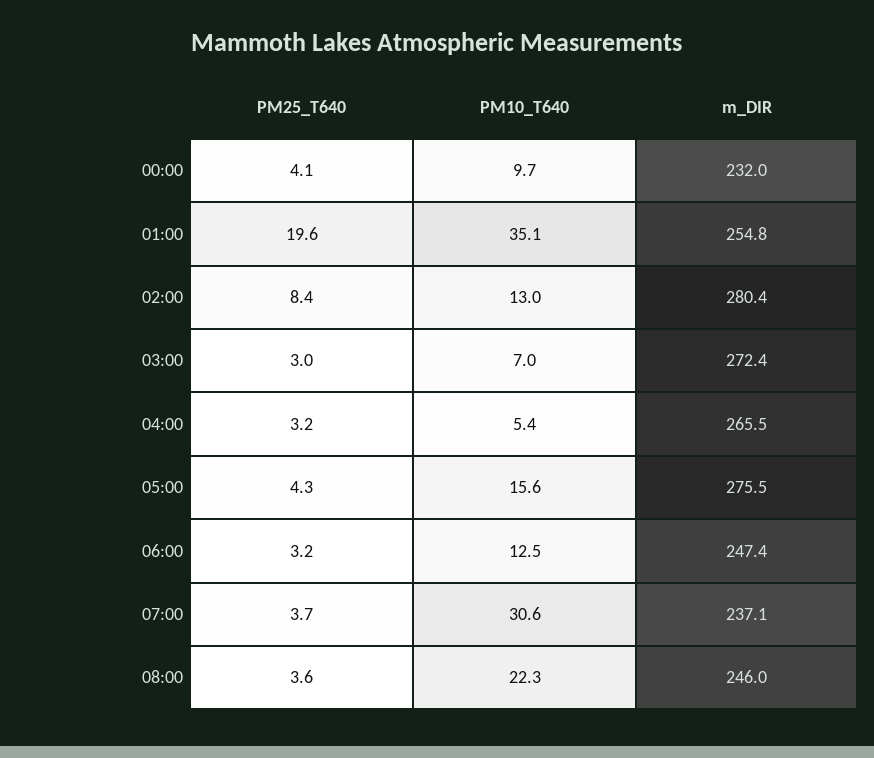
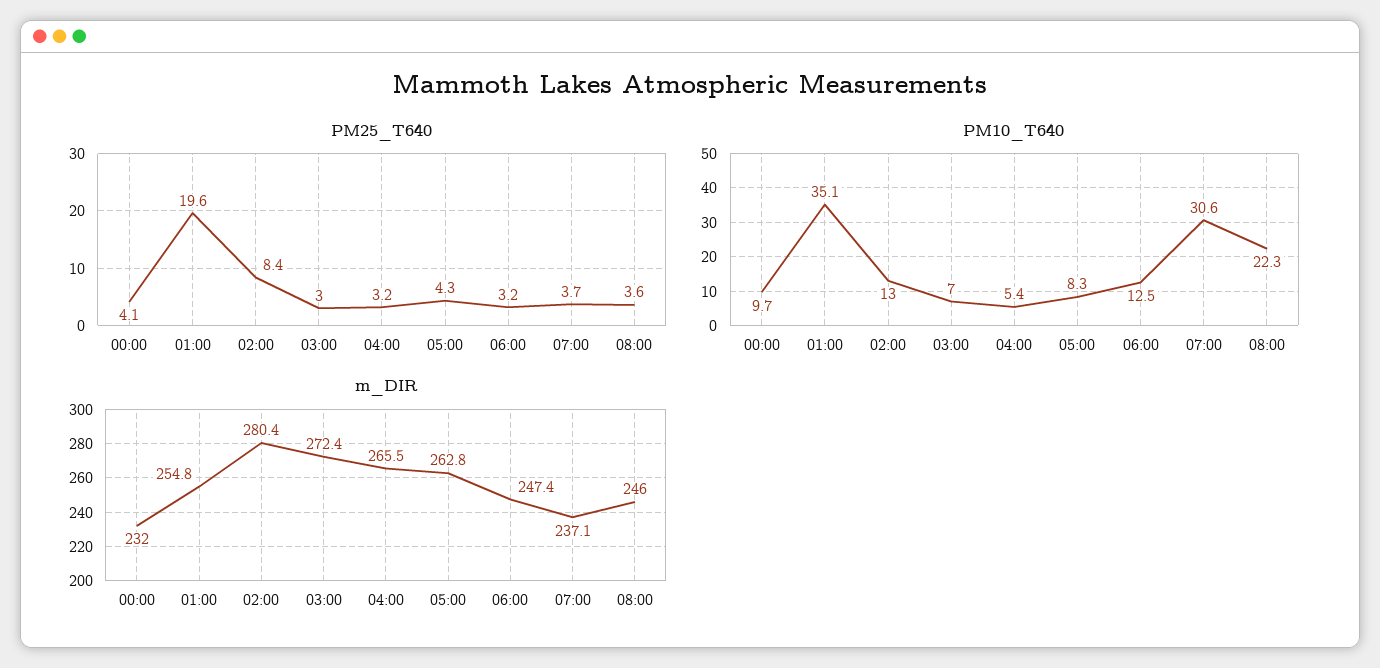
  {
    "PM25_T640": {
      "00:00": 4.1,
      "01:00": 19.6,
      "02:00": 8.4,
      "03:00": 3,
      "04:00": 3.2,
      "05:00": 4.3,
      "06:00": 3.2,
      "07:00": 3.7,
      "08:00": 3.6
    },
    "PM10_T640": {
      "00:00": 9.7,
      "01:00": 35.1,
      "02:00": 13,
      "03:00": 7,
      "04:00": 5.4,
-     "05:00": 15.6,
+     "05:00": 8.3,
      "06:00": 12.5,
      "07:00": 30.6,
      "08:00": 22.3
    },
    "m_DIR": {
      "00:00": 232,
      "01:00": 254.8,
      "02:00": 280.4,
      "03:00": 272.4,
      "04:00": 265.5,
-     "05:00": 275.5,
+     "05:00": 262.8,
      "06:00": 247.4,
      "07:00": 237.1,
      "08:00": 246
    }
  }

